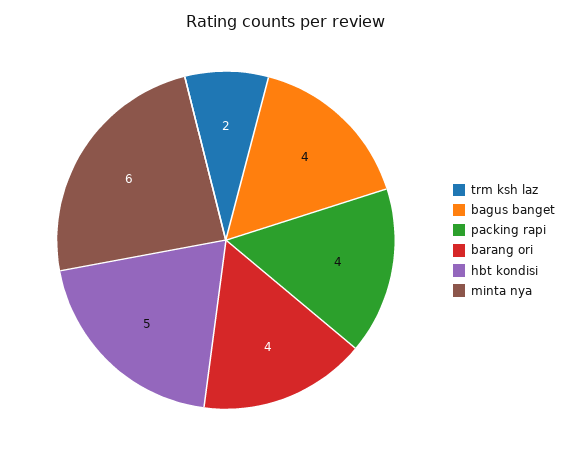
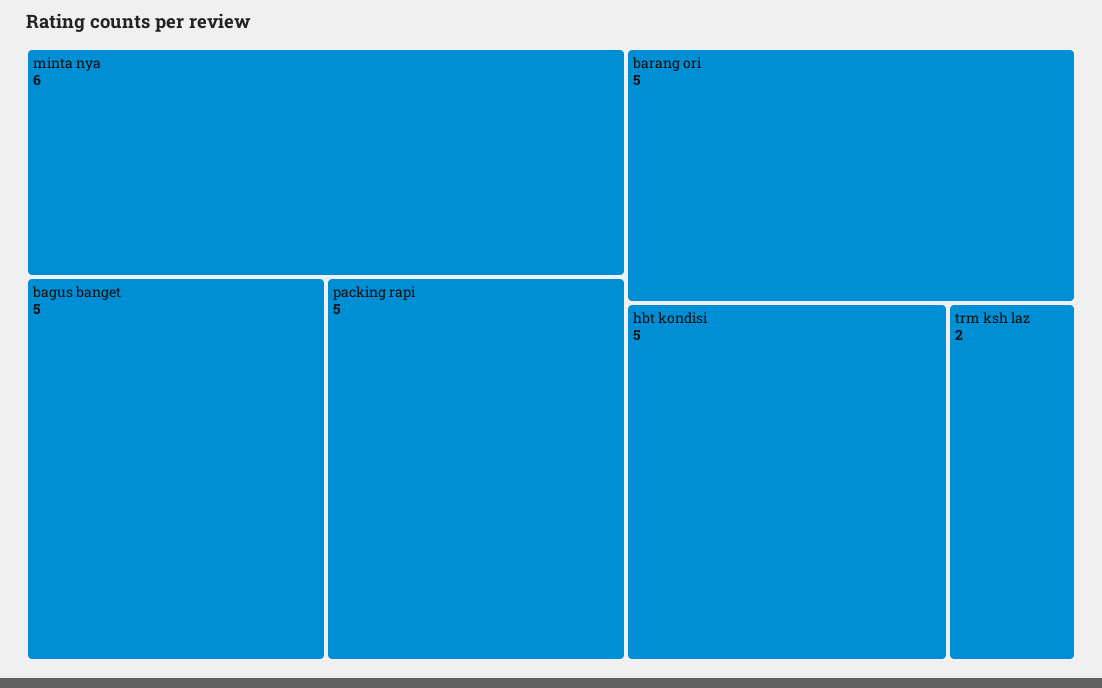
  {
    "trm ksh laz": 2,
-   "bagus banget": 4,
+   "bagus banget": 5,
-   "packing rapi": 4,
+   "packing rapi": 5,
-   "barang ori": 4,
+   "barang ori": 5,
    "hbt kondisi": 5,
    "minta nya": 6
  }

